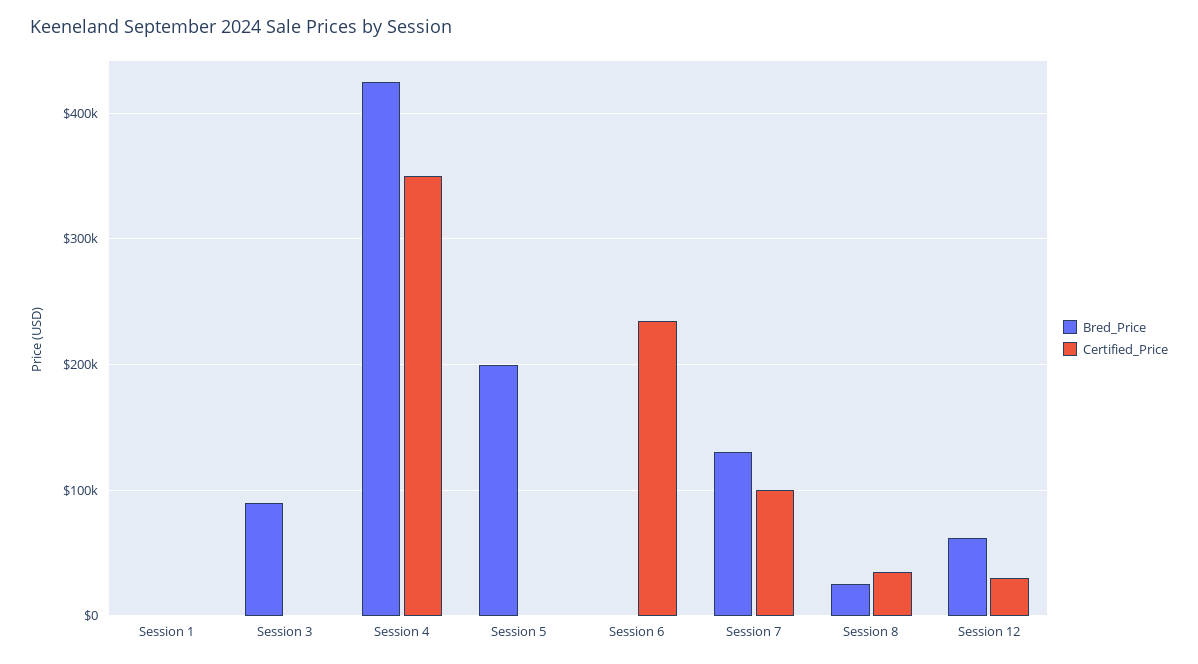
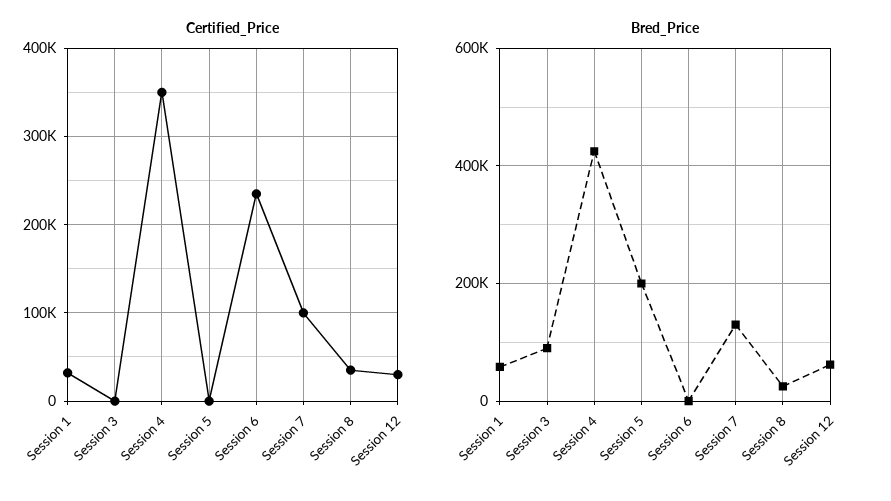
  {
    "Bred_Price": {
-     "Session 1": 0,
+     "Session 1": 60000,
      "Session 3": 90000,
      "Session 4": 430000,
      "Session 5": 200000,
      "Session 6": 0,
      "Session 7": 130000,
      "Session 8": 30000,
      "Session 12": 60000
    },
    "Certified_Price": {
-     "Session 1": 0,
+     "Session 1": 30000,
      "Session 3": 0,
      "Session 4": 350000,
      "Session 5": 0,
      "Session 6": 240000,
      "Session 7": 100000,
      "Session 8": 40000,
      "Session 12": 30000
    }
  }

